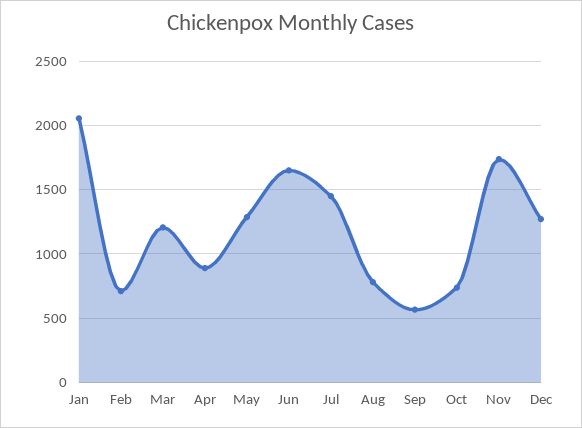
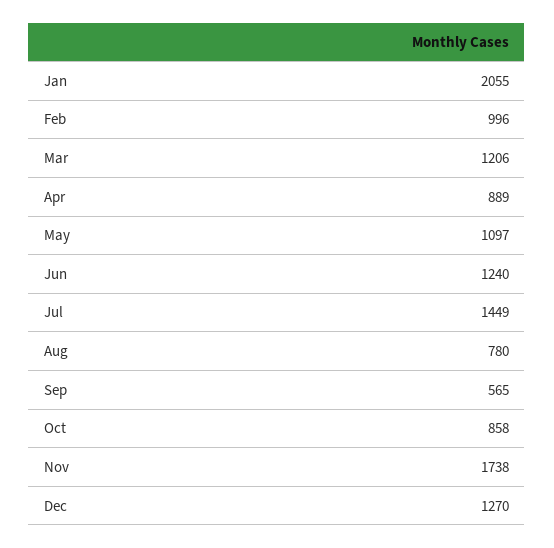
  {
    "Jan": 2055,
-   "Feb": 700,
+   "Feb": 996,
    "Mar": 1206,
    "Apr": 889,
-   "May": 1300,
+   "May": 1097,
-   "Jun": 1650,
+   "Jun": 1240,
    "Jul": 1449,
    "Aug": 780,
    "Sep": 565,
-   "Oct": 750,
+   "Oct": 858,
    "Nov": 1738,
    "Dec": 1270
  }

